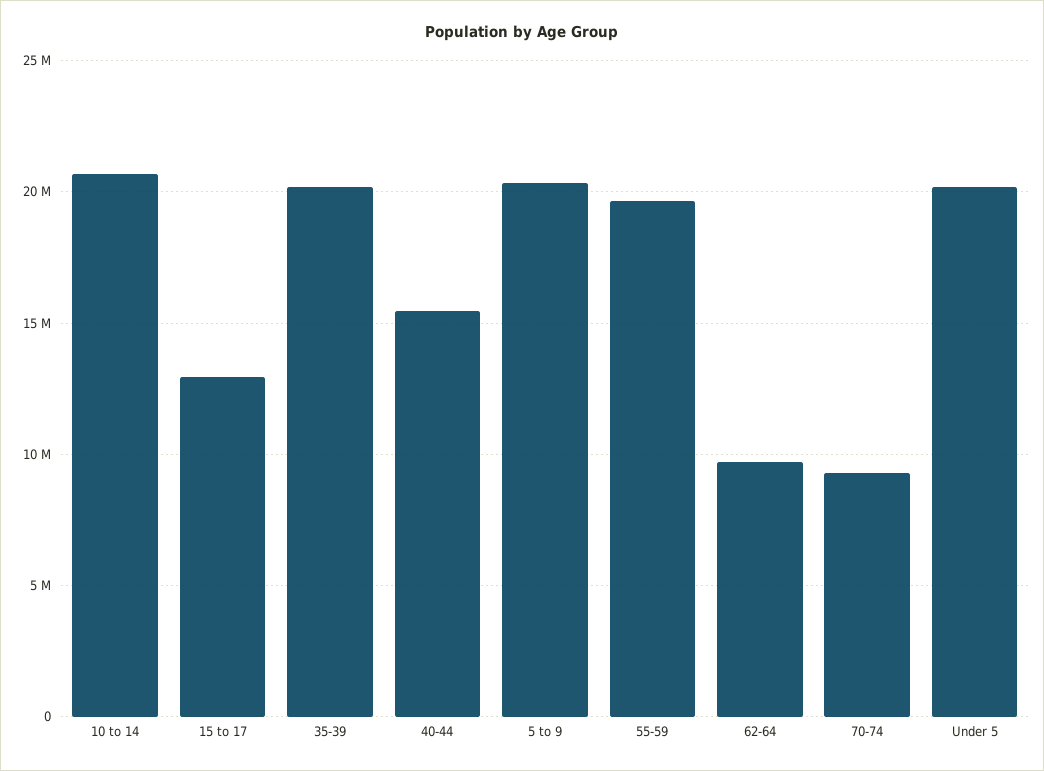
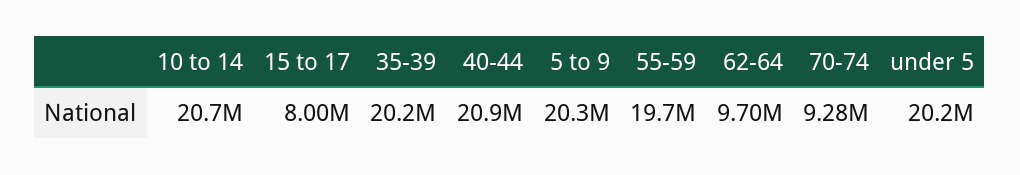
  {
    "10 to 14": 20700000,
-   "15 to 17": 13000000,
+   "15 to 17": 8000000,
    "35-39": 20200000,
-   "40-44": 15500000,
+   "40-44": 20900000,
    "5 to 9": 20300000,
    "55-59": 19700000,
    "62-64": 9700000,
    "70-74": 9280000,
    "Under 5": 20200000
  }

